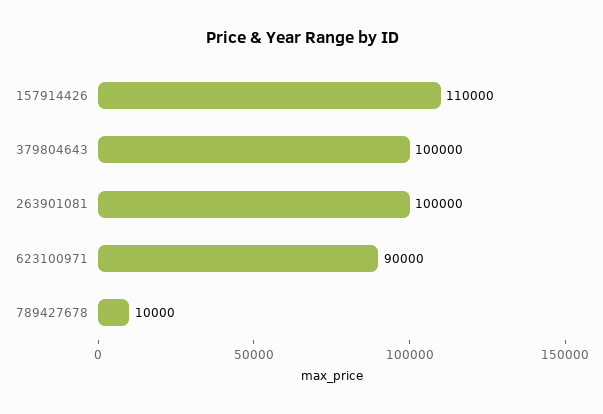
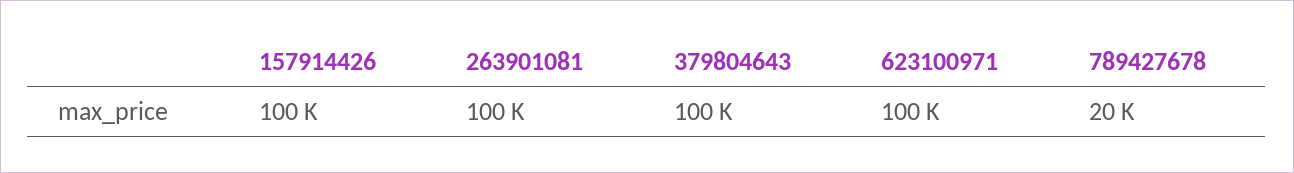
  {
-   "157914426": 110000,
+   "157914426": 100000,
    "379804643": 100000,
    "263901081": 100000,
-   "623100971": 90000,
+   "623100971": 100000,
-   "789427678": 10000
+   "789427678": 20000
  }

